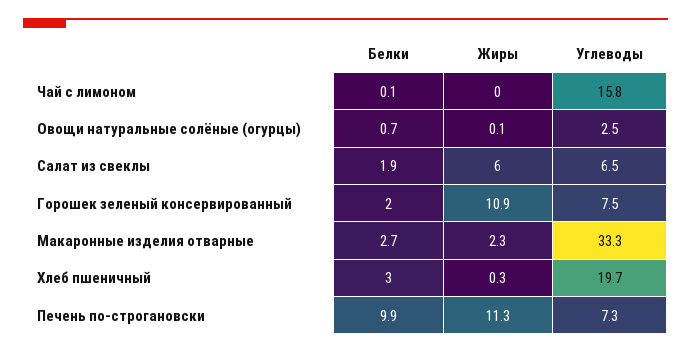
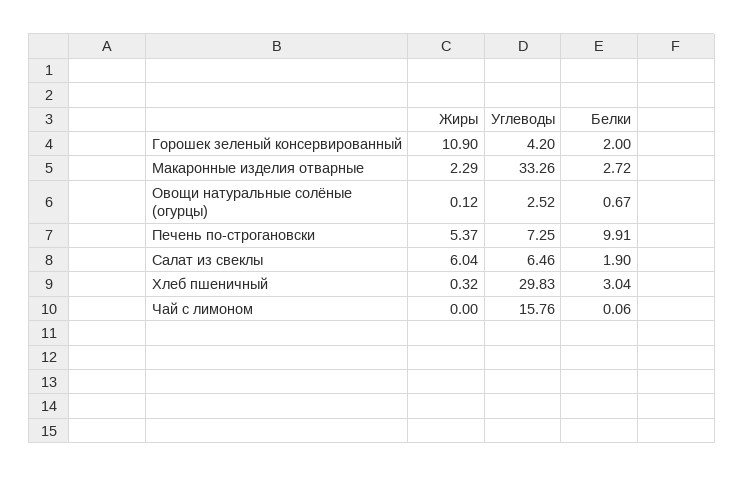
  {
    "Белки": {
      "Чай с лимоном": 0.06,
      "Овощи натуральные солёные (огурцы)": 0.67,
      "Салат из свеклы": 1.9,
      "Горошек зеленый консервированный": 2,
      "Макаронные изделия отварные": 2.72,
      "Хлеб пшеничный": 3.04,
      "Печень по-строгановски": 9.91
    },
    "Жиры": {
      "Чай с лимоном": 0,
      "Овощи натуральные солёные (огурцы)": 0.12,
      "Салат из свеклы": 6.04,
      "Горошек зеленый консервированный": 10.9,
      "Макаронные изделия отварные": 2.29,
      "Хлеб пшеничный": 0.32,
-     "Печень по-строгановски": 11.3
+     "Печень по-строгановски": 5.37
    },
    "Углеводы": {
      "Чай с лимоном": 15.76,
      "Овощи натуральные солёные (огурцы)": 2.52,
      "Салат из свеклы": 6.46,
-     "Горошек зеленый консервированный": 7.5,
+     "Горошек зеленый консервированный": 4.2,
      "Макаронные изделия отварные": 33.26,
-     "Хлеб пшеничный": 19.7,
+     "Хлеб пшеничный": 29.83,
      "Печень по-строгановски": 7.25
    }
  }

